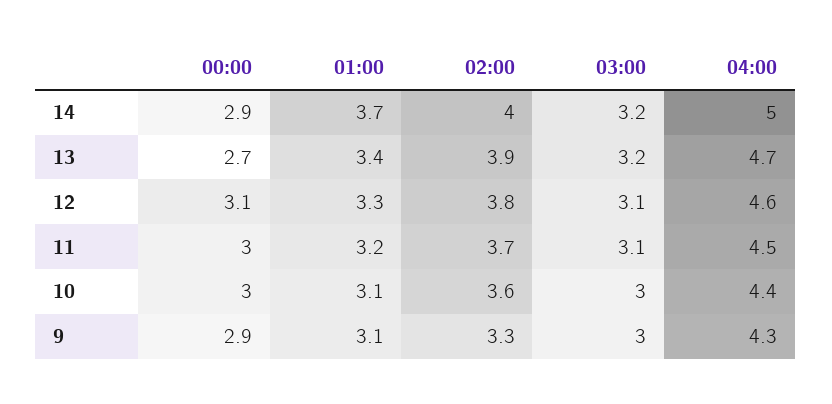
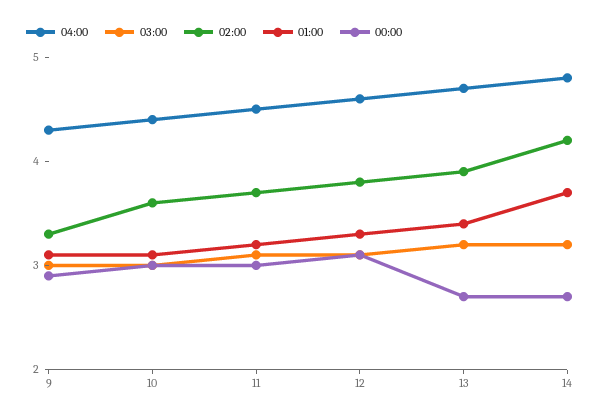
  {
    "00:00": {
-     "14": 2.9,
+     "14": 2.7,
      "13": 2.7,
      "12": 3.1,
      "11": 3,
      "10": 3,
      "9": 2.9
    },
    "01:00": {
      "14": 3.7,
      "13": 3.4,
      "12": 3.3,
      "11": 3.2,
      "10": 3.1,
      "9": 3.1
    },
    "02:00": {
-     "14": 4,
+     "14": 4.2,
      "13": 3.9,
      "12": 3.8,
      "11": 3.7,
      "10": 3.6,
      "9": 3.3
    },
    "03:00": {
      "14": 3.2,
      "13": 3.2,
      "12": 3.1,
      "11": 3.1,
      "10": 3,
      "9": 3
    },
    "04:00": {
-     "14": 5,
+     "14": 4.8,
      "13": 4.7,
      "12": 4.6,
      "11": 4.5,
      "10": 4.4,
      "9": 4.3
    }
  }

